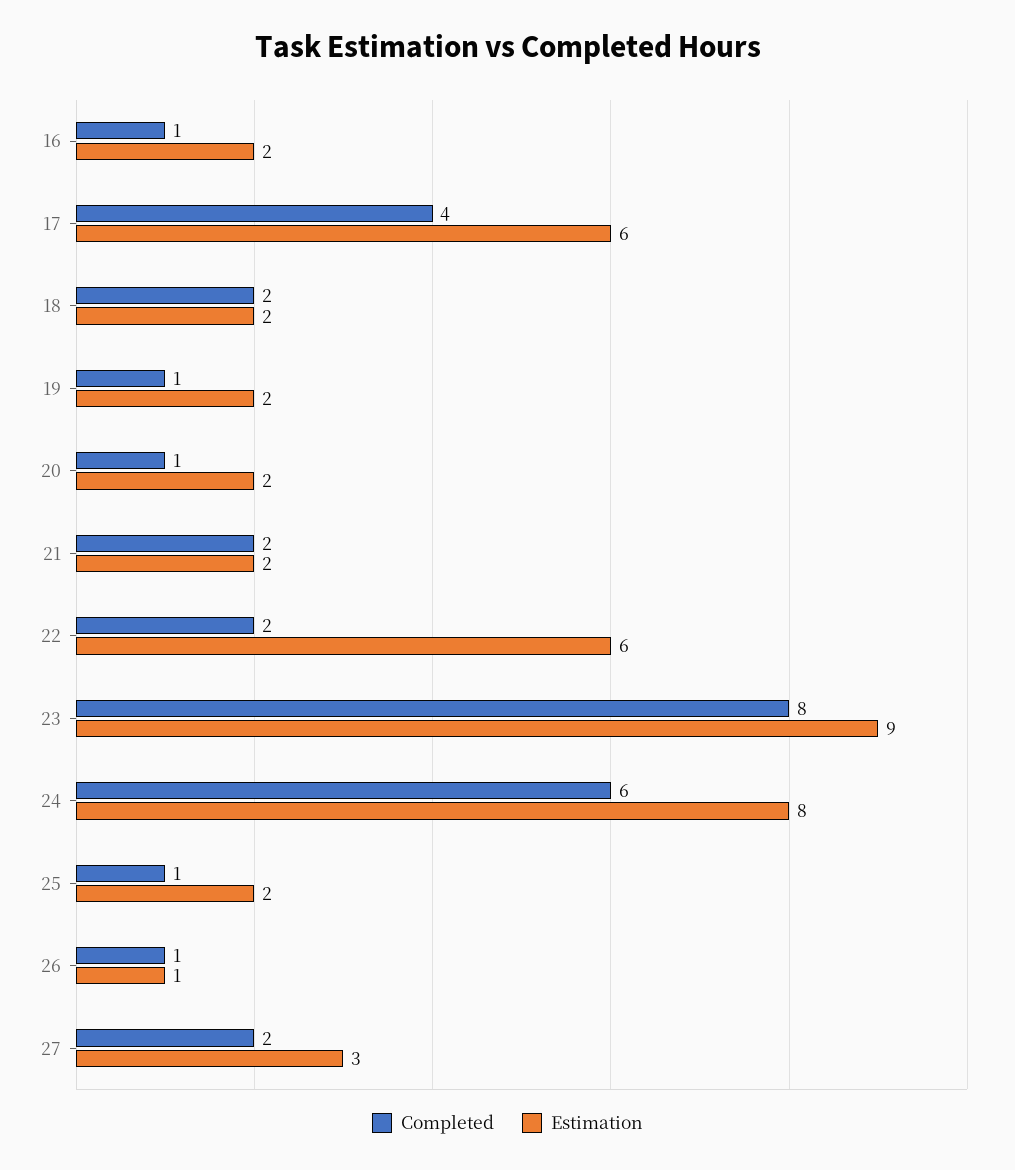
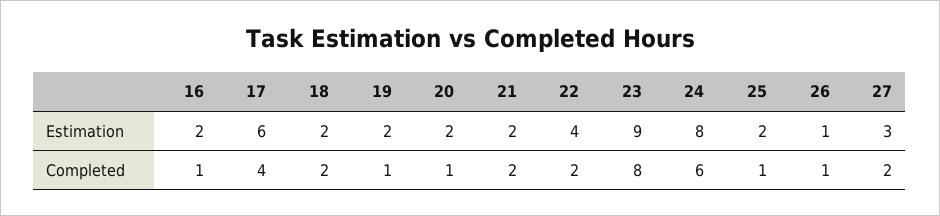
  {
    "Completed": {
      "16": 1,
      "17": 4,
      "18": 2,
      "19": 1,
      "20": 1,
      "21": 2,
      "22": 2,
      "23": 8,
      "24": 6,
      "25": 1,
      "26": 1,
      "27": 2
    },
    "Estimation": {
      "16": 2,
      "17": 6,
      "18": 2,
      "19": 2,
      "20": 2,
      "21": 2,
-     "22": 6,
+     "22": 4,
      "23": 9,
      "24": 8,
      "25": 2,
      "26": 1,
      "27": 3
    }
  }

